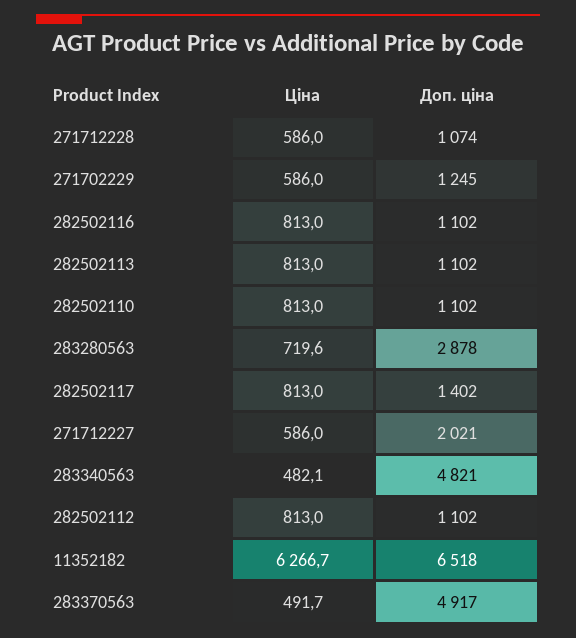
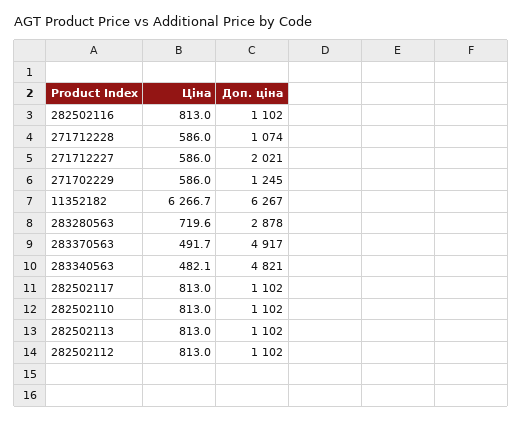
  {
    "Ціна": {
      "271712228": 586,
      "271702229": 586,
      "282502116": 813,
      "282502113": 813,
      "282502110": 813,
      "283280563": 719.6,
      "282502117": 813,
      "271712227": 586,
      "283340563": 482.1,
      "282502112": 813,
      "11352182": 6266.7,
      "283370563": 491.7
    },
    "Доп. ціна": {
      "271712228": 1074,
      "271702229": 1245,
      "282502116": 1102,
      "282502113": 1102,
      "282502110": 1102,
      "283280563": 2878,
-     "282502117": 1402,
+     "282502117": 1102,
      "271712227": 2021,
      "283340563": 4821,
      "282502112": 1102,
-     "11352182": 6518,
+     "11352182": 6267,
      "283370563": 4917
    }
  }

